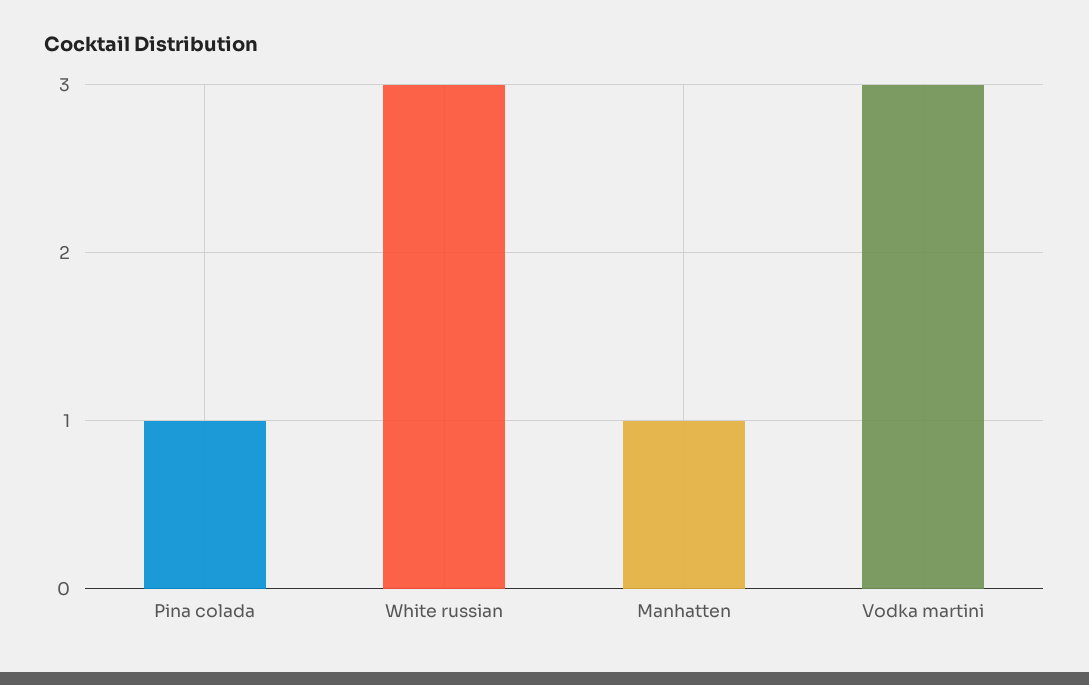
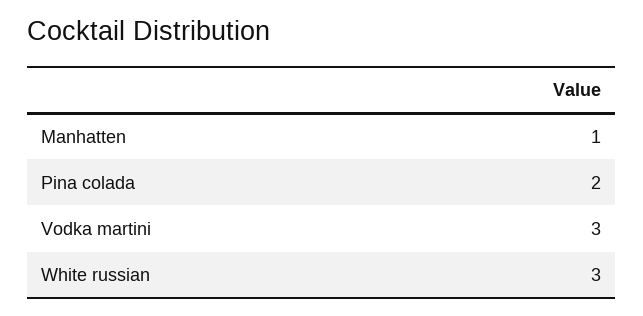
  {
-   "Pina colada": 1,
+   "Pina colada": 2,
    "White russian": 3,
    "Manhatten": 1,
    "Vodka martini": 3
  }

